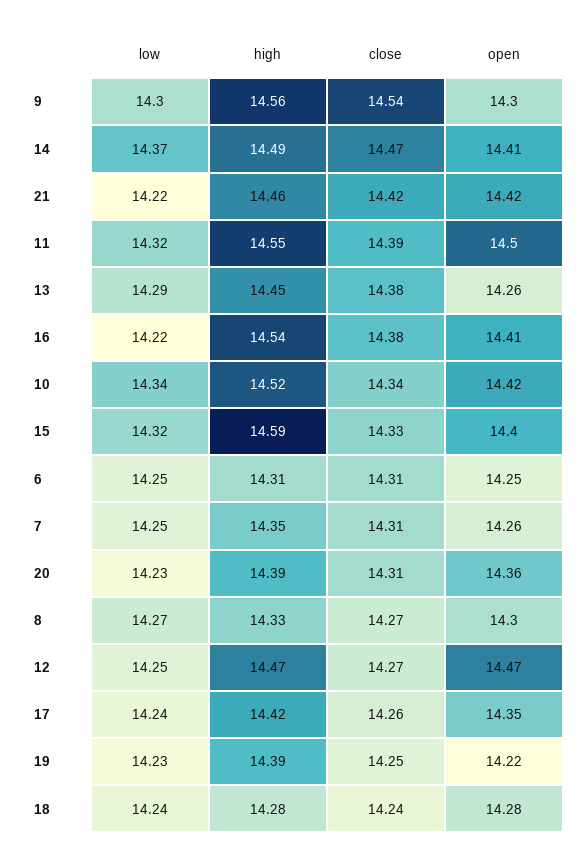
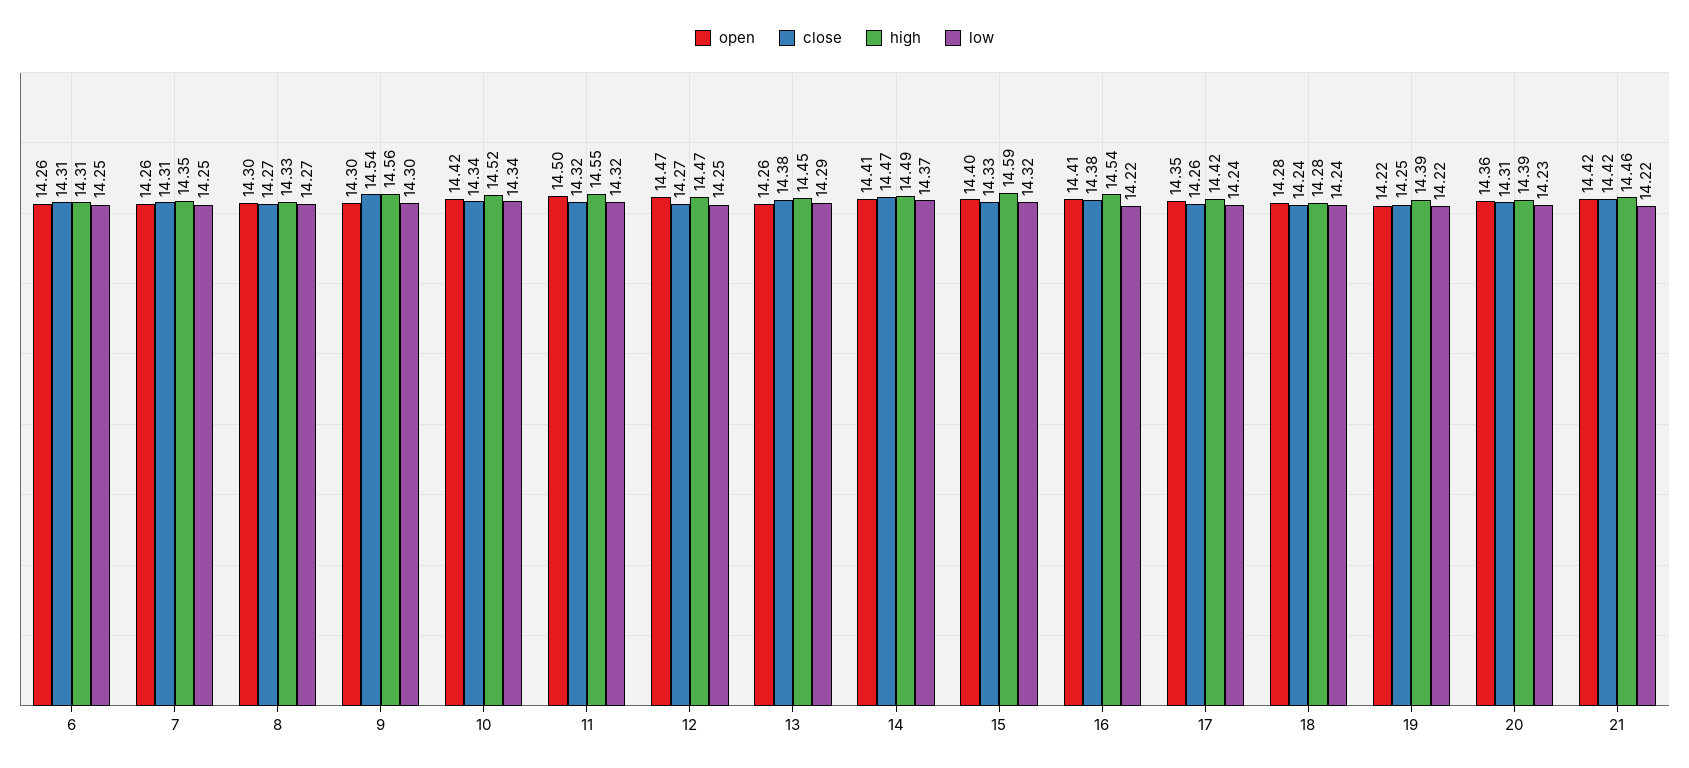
  {
    "low": {
      "9": 14.3,
      "14": 14.37,
      "21": 14.22,
      "11": 14.32,
      "13": 14.29,
      "16": 14.22,
      "10": 14.34,
      "15": 14.32,
      "6": 14.25,
      "7": 14.25,
      "20": 14.23,
      "8": 14.27,
      "12": 14.25,
      "17": 14.24,
-     "19": 14.23,
+     "19": 14.22,
      "18": 14.24
    },
    "high": {
      "9": 14.56,
      "14": 14.49,
      "21": 14.46,
      "11": 14.55,
      "13": 14.45,
      "16": 14.54,
      "10": 14.52,
      "15": 14.59,
      "6": 14.31,
      "7": 14.35,
      "20": 14.39,
      "8": 14.33,
      "12": 14.47,
      "17": 14.42,
      "19": 14.39,
      "18": 14.28
    },
    "close": {
      "9": 14.54,
      "14": 14.47,
      "21": 14.42,
-     "11": 14.39,
+     "11": 14.32,
      "13": 14.38,
      "16": 14.38,
      "10": 14.34,
      "15": 14.33,
      "6": 14.31,
      "7": 14.31,
      "20": 14.31,
      "8": 14.27,
      "12": 14.27,
      "17": 14.26,
      "19": 14.25,
      "18": 14.24
    },
    "open": {
      "9": 14.3,
      "14": 14.41,
      "21": 14.42,
      "11": 14.5,
      "13": 14.26,
      "16": 14.41,
      "10": 14.42,
      "15": 14.4,
-     "6": 14.25,
+     "6": 14.26,
      "7": 14.26,
      "20": 14.36,
      "8": 14.3,
      "12": 14.47,
      "17": 14.35,
      "19": 14.22,
      "18": 14.28
    }
  }

